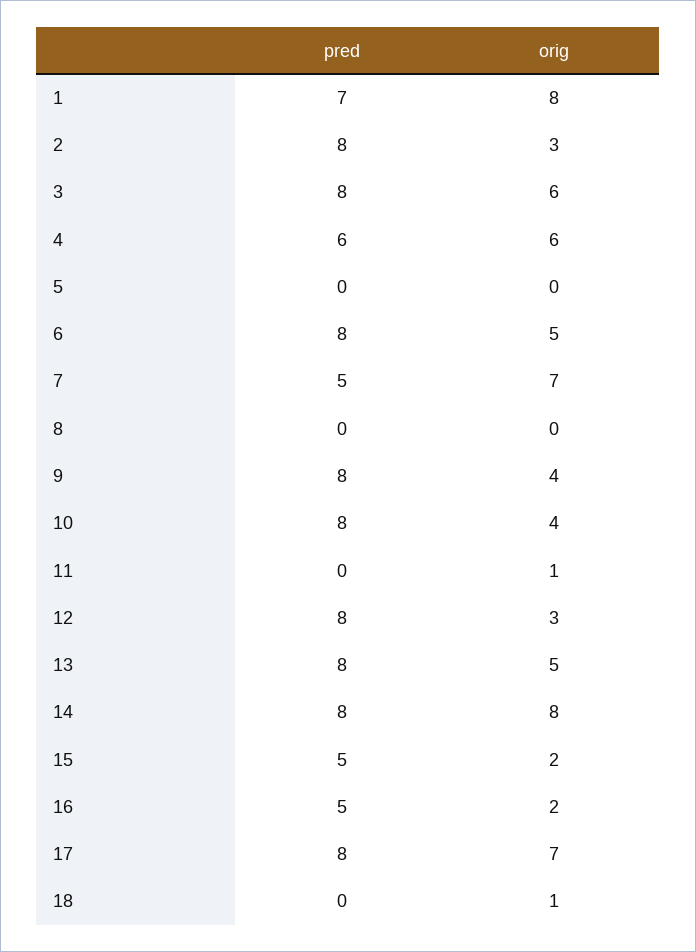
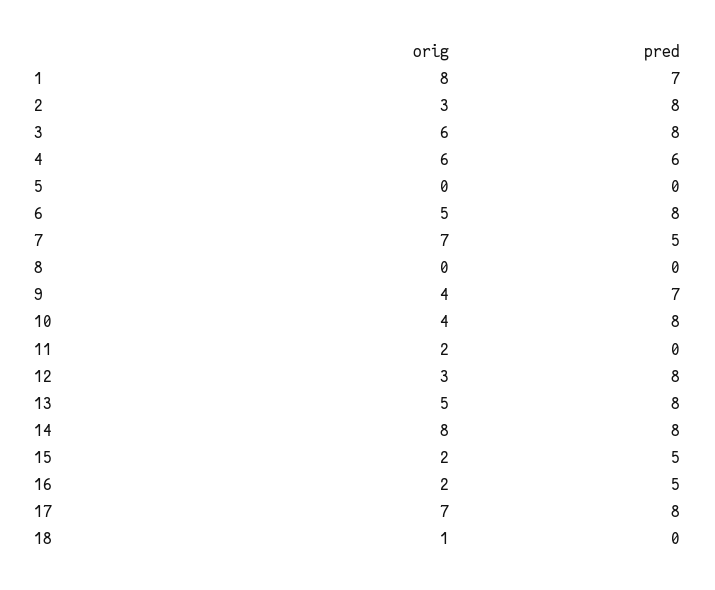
  {
    "pred": {
      "1": 7,
      "2": 8,
      "3": 8,
      "4": 6,
      "5": 0,
      "6": 8,
      "7": 5,
      "8": 0,
-     "9": 8,
+     "9": 7,
      "10": 8,
      "11": 0,
      "12": 8,
      "13": 8,
      "14": 8,
      "15": 5,
      "16": 5,
      "17": 8,
      "18": 0
    },
    "orig": {
      "1": 8,
      "2": 3,
      "3": 6,
      "4": 6,
      "5": 0,
      "6": 5,
      "7": 7,
      "8": 0,
      "9": 4,
      "10": 4,
-     "11": 1,
+     "11": 2,
      "12": 3,
      "13": 5,
      "14": 8,
      "15": 2,
      "16": 2,
      "17": 7,
      "18": 1
    }
  }

